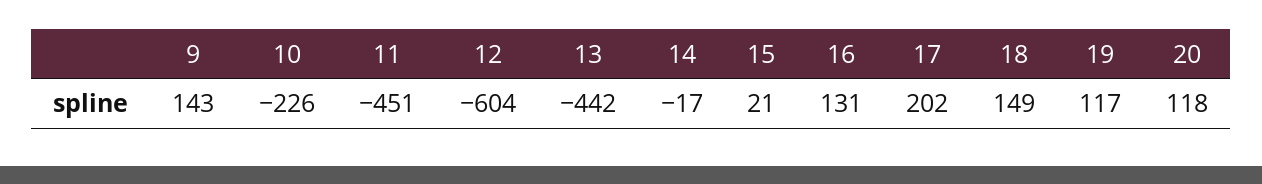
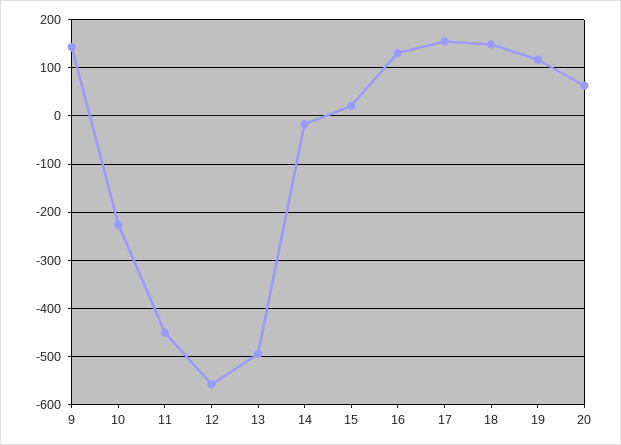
  {
    "9": 143,
    "10": -226,
    "11": -451,
-   "12": -604,
+   "12": -560,
-   "13": -442,
+   "13": -500,
    "14": -17,
    "15": 21,
    "16": 131,
-   "17": 202,
+   "17": 160,
    "18": 149,
    "19": 117,
-   "20": 118
+   "20": 60
  }

